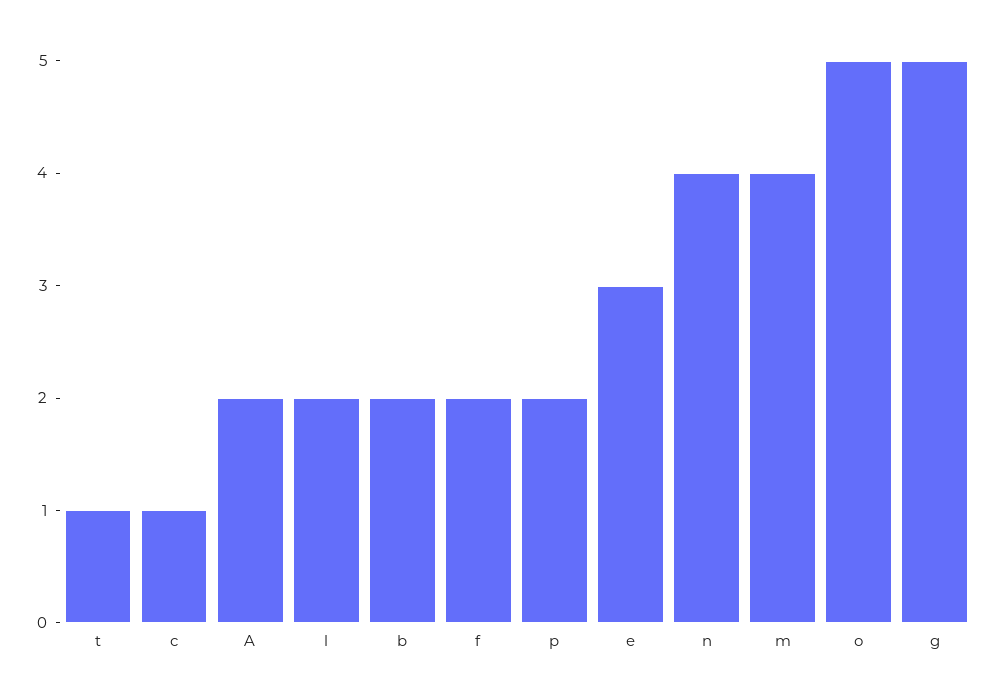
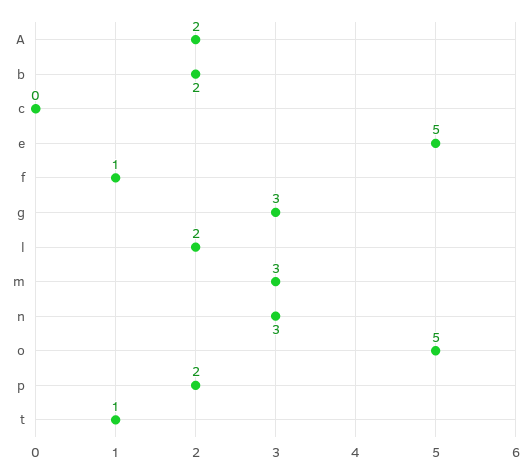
  {
    "t": 1,
-   "c": 1,
+   "c": 0,
    "A": 2,
    "l": 2,
    "b": 2,
-   "f": 2,
+   "f": 1,
    "p": 2,
-   "e": 3,
+   "e": 5,
-   "n": 4,
+   "n": 3,
-   "m": 4,
+   "m": 3,
    "o": 5,
-   "g": 5
+   "g": 3
  }

